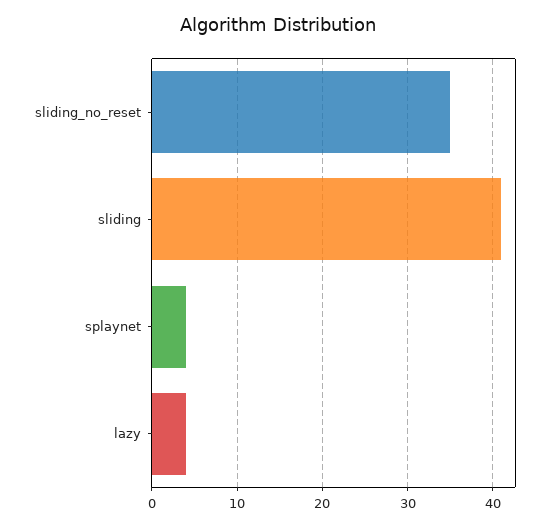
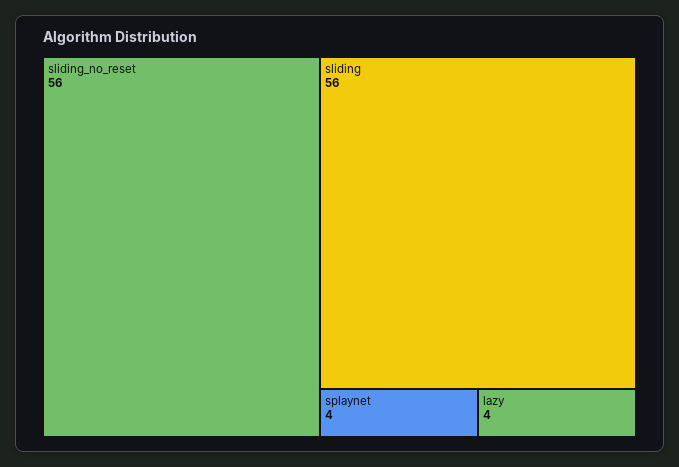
  {
-   "sliding_no_reset": 35,
+   "sliding_no_reset": 56,
-   "sliding": 41,
+   "sliding": 56,
    "splaynet": 4,
    "lazy": 4
  }

